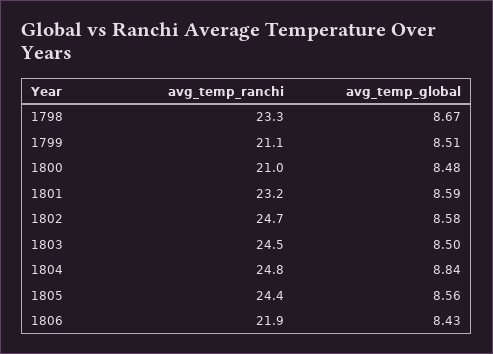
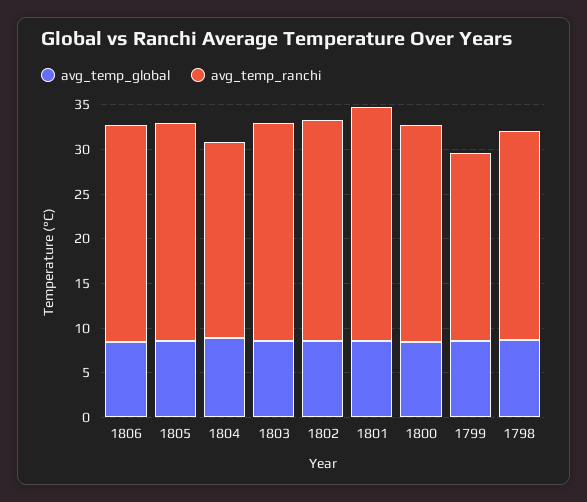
  {
    "avg_temp_ranchi": {
      "1798": 23.3,
      "1799": 21.1,
-     "1800": 21,
+     "1800": 24,
-     "1801": 23.2,
+     "1801": 26,
      "1802": 24.7,
      "1803": 24.5,
-     "1804": 24.8,
+     "1804": 22,
      "1805": 24.4,
-     "1806": 21.9
+     "1806": 24
    },
    "avg_temp_global": {
      "1798": 8.67,
      "1799": 8.51,
      "1800": 8.48,
      "1801": 8.59,
      "1802": 8.58,
      "1803": 8.5,
      "1804": 8.84,
      "1805": 8.56,
      "1806": 8.43
    }
  }

